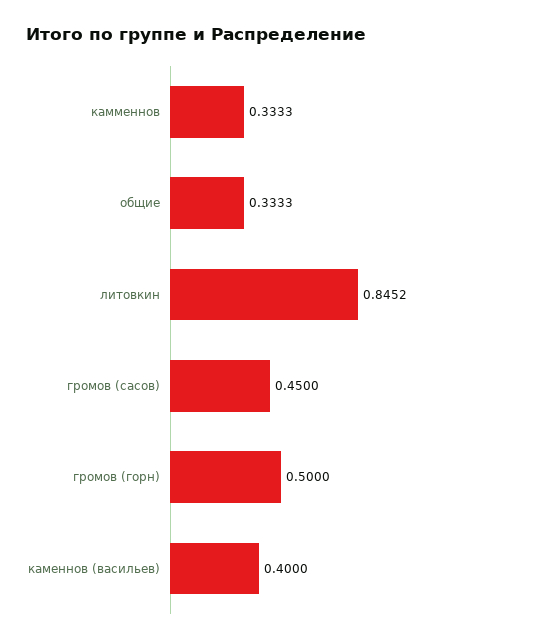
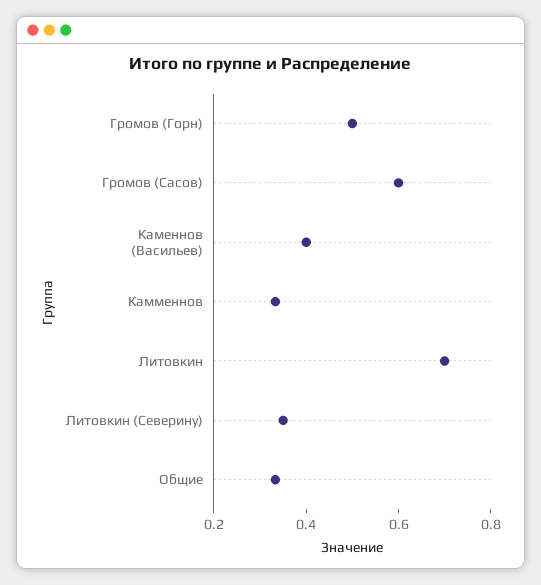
  {
    "камменнов": 0.3333,
    "общие": 0.3333,
-   "литовкин": 0.8452,
+   "литовкин": 0.7,
-   "громов (сасов)": 0.45,
+   "громов (сасов)": 0.6,
    "громов (горн)": 0.5,
-   "каменнов (васильев)": 0.4
+   "каменнов (васильев)": 0.4,
+   "Литовкин (Северину)": 0.35
  }

